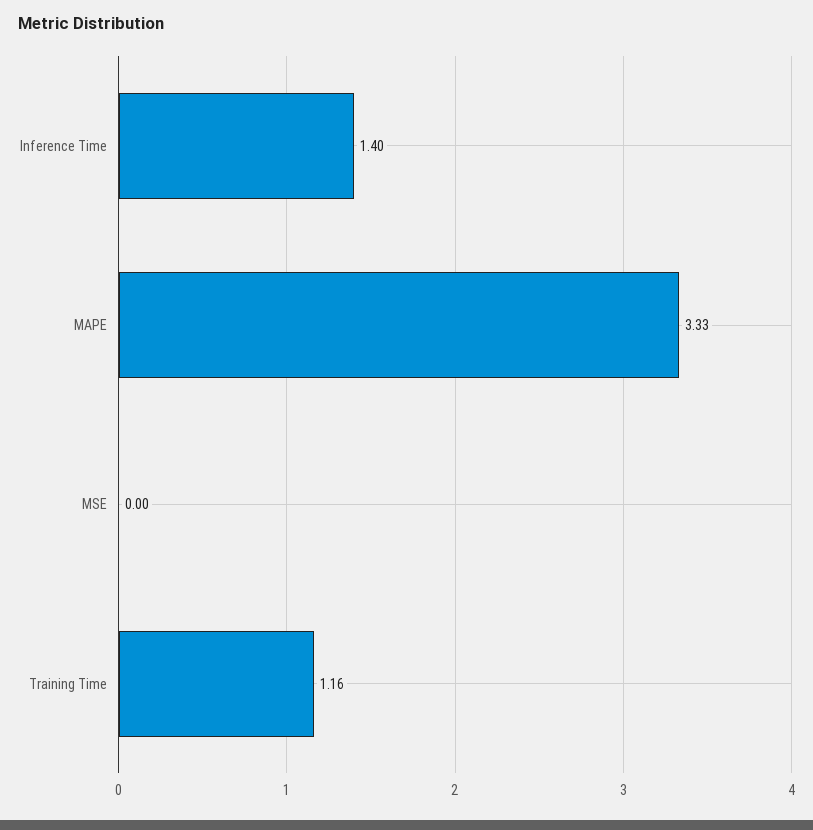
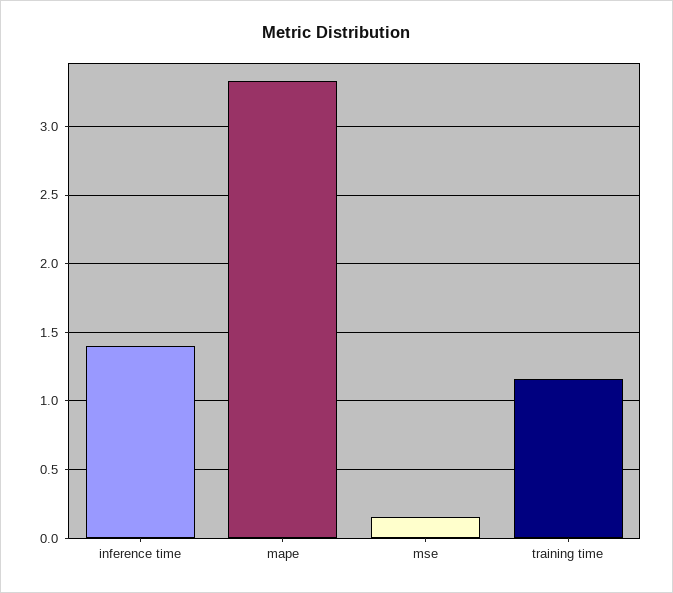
  {
    "Inference Time": 1.4,
    "MAPE": 3.33,
-   "MSE": 0,
+   "MSE": 0.15,
    "Training Time": 1.16
  }

